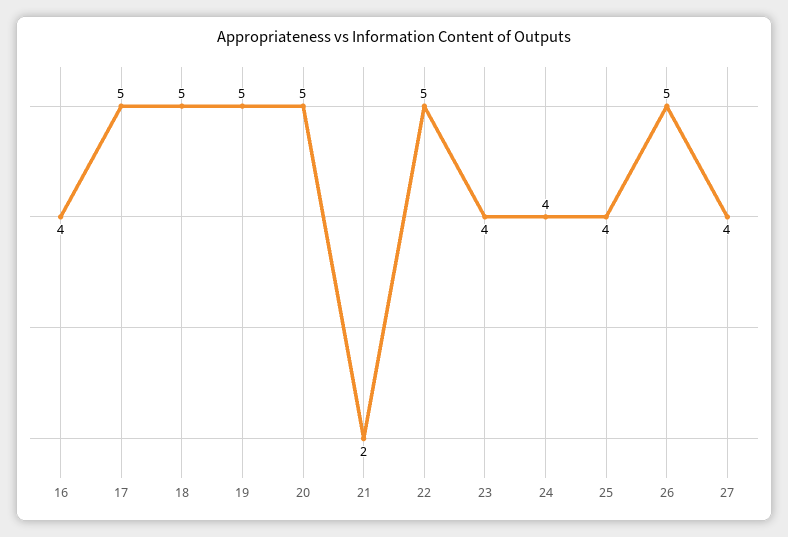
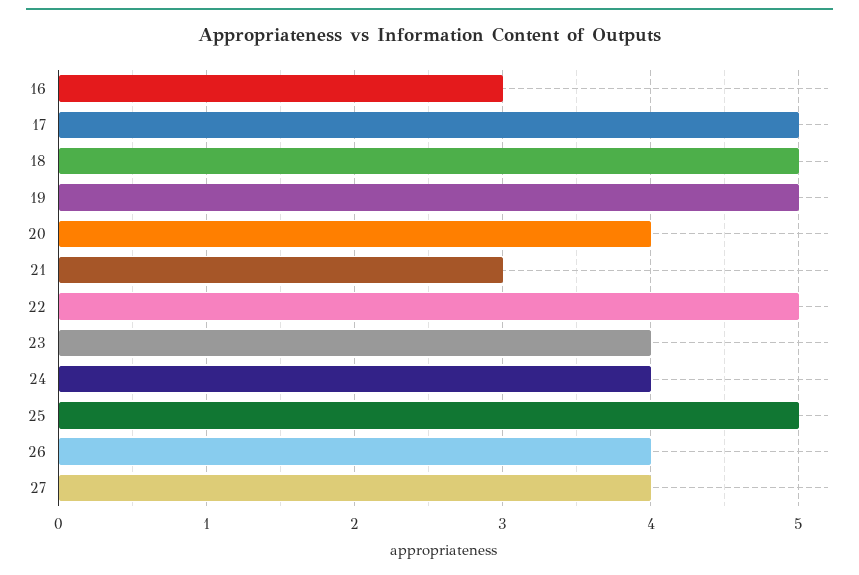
  {
-   "16": 4,
+   "16": 3,
    "17": 5,
    "18": 5,
    "19": 5,
-   "20": 5,
+   "20": 4,
-   "21": 2,
+   "21": 3,
    "22": 5,
    "23": 4,
    "24": 4,
-   "25": 4,
+   "25": 5,
-   "26": 5,
+   "26": 4,
    "27": 4
  }

